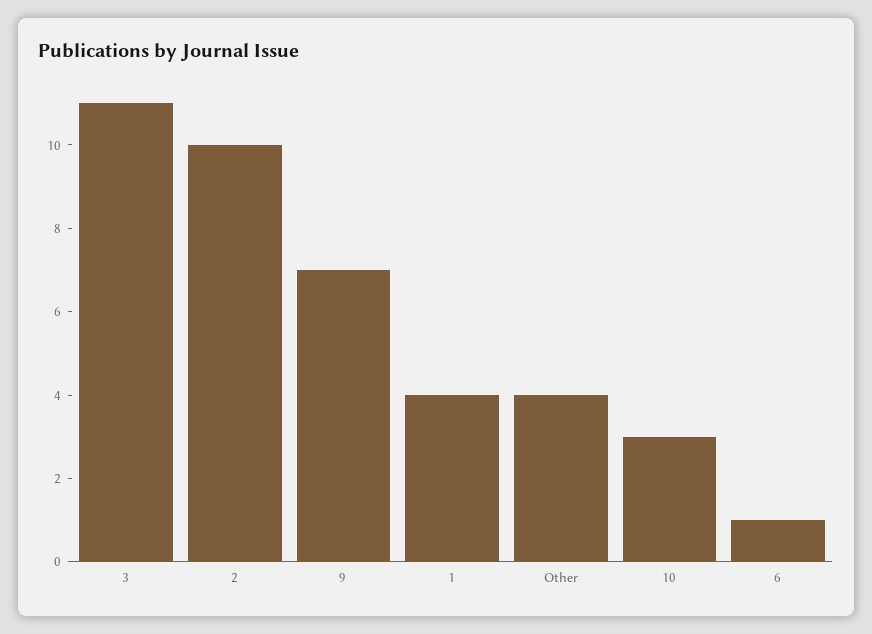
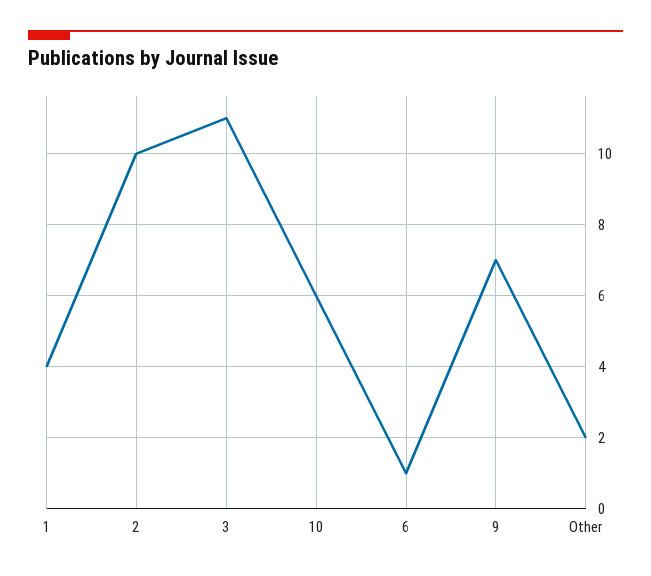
  {
    "3": 11,
    "2": 10,
    "9": 7,
    "1": 4,
-   "Other": 4,
+   "Other": 2,
-   "10": 3,
+   "10": 6,
    "6": 1
  }

